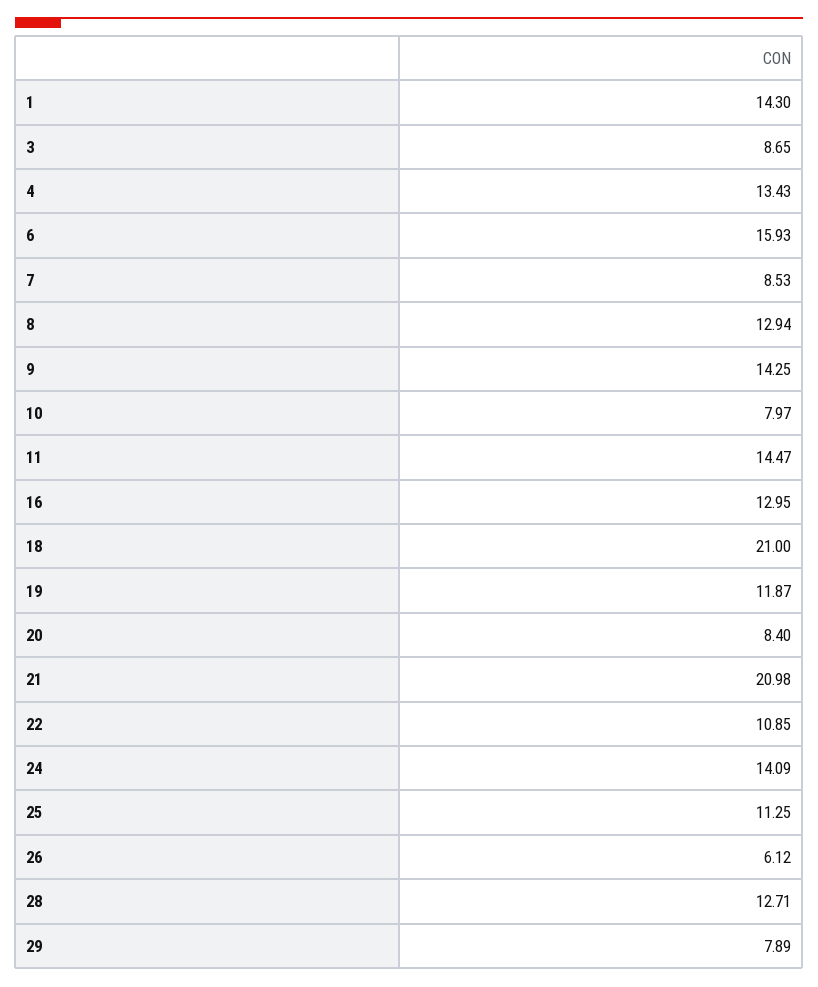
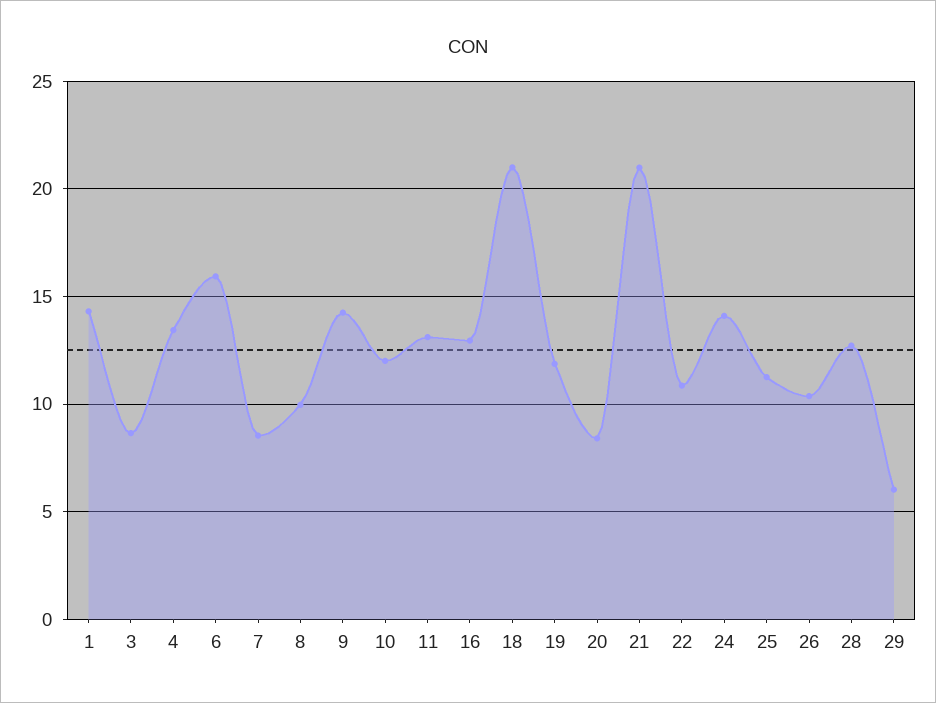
  {
    "1": 14.3,
    "3": 8.65,
    "4": 13.43,
    "6": 15.93,
    "7": 8.53,
-   "8": 12.94,
+   "8": 10,
    "9": 14.25,
-   "10": 7.97,
+   "10": 12,
-   "11": 14.47,
+   "11": 13,
    "16": 12.95,
    "18": 21,
    "19": 11.87,
    "20": 8.4,
    "21": 20.98,
    "22": 10.85,
    "24": 14.09,
    "25": 11.25,
-   "26": 6.12,
+   "26": 10.5,
    "28": 12.71,
-   "29": 7.89
+   "29": 6
  }

